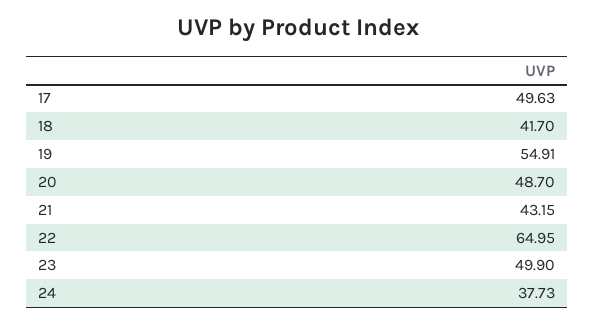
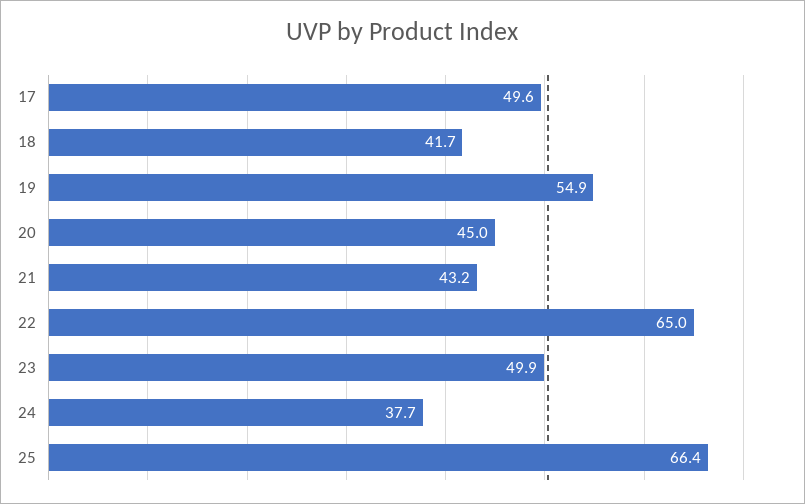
  {
    "17": 49.63,
    "18": 41.7,
    "19": 54.91,
-   "20": 48.7,
+   "20": 45,
    "21": 43.15,
    "22": 64.95,
    "23": 49.9,
-   "24": 37.73
+   "24": 37.73,
+   "25": 66.4
  }

